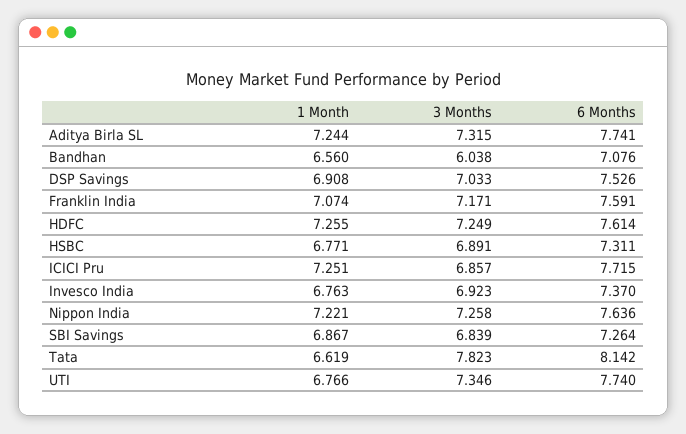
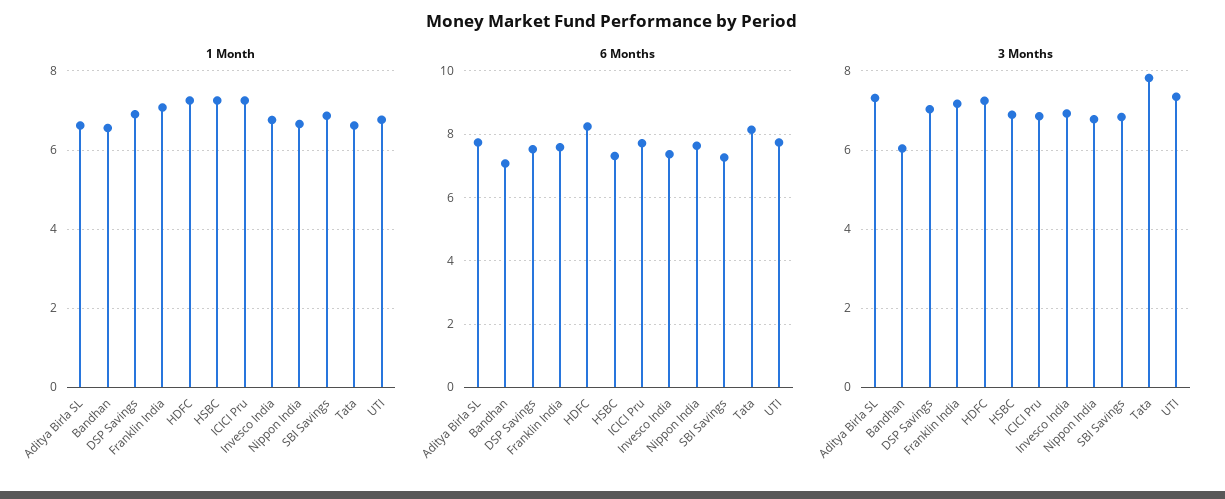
  {
    "1 Month": {
-     "Aditya Birla SL": 7.244,
+     "Aditya Birla SL": 6.6,
      "Bandhan": 6.56,
      "DSP Savings": 6.908,
      "Franklin India": 7.074,
      "HDFC": 7.255,
-     "HSBC": 6.771,
+     "HSBC": 7.2,
      "ICICI Pru": 7.251,
      "Invesco India": 6.763,
-     "Nippon India": 7.221,
+     "Nippon India": 6.6,
      "SBI Savings": 6.867,
      "Tata": 6.619,
      "UTI": 6.766
    },
    "3 Months": {
      "Aditya Birla SL": 7.315,
      "Bandhan": 6.038,
      "DSP Savings": 7.033,
      "Franklin India": 7.171,
      "HDFC": 7.249,
      "HSBC": 6.891,
      "ICICI Pru": 6.857,
      "Invesco India": 6.923,
-     "Nippon India": 7.258,
+     "Nippon India": 6.8,
      "SBI Savings": 6.839,
      "Tata": 7.823,
      "UTI": 7.346
    },
    "6 Months": {
      "Aditya Birla SL": 7.741,
      "Bandhan": 7.076,
      "DSP Savings": 7.526,
      "Franklin India": 7.591,
-     "HDFC": 7.614,
+     "HDFC": 8.2,
      "HSBC": 7.311,
      "ICICI Pru": 7.715,
      "Invesco India": 7.37,
      "Nippon India": 7.636,
      "SBI Savings": 7.264,
      "Tata": 8.142,
      "UTI": 7.74
    }
  }

